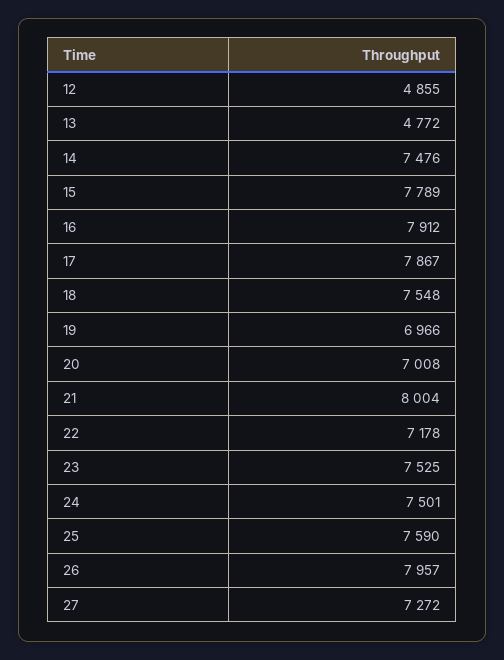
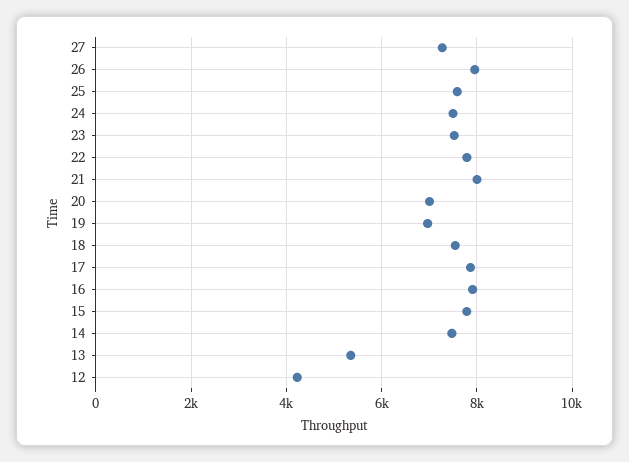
  {
-   "12": 4855,
+   "12": 4200,
-   "13": 4772,
+   "13": 5400,
    "14": 7476,
    "15": 7789,
    "16": 7912,
    "17": 7867,
    "18": 7548,
    "19": 6966,
    "20": 7008,
    "21": 8004,
-   "22": 7178,
+   "22": 7800,
    "23": 7525,
    "24": 7501,
    "25": 7590,
    "26": 7957,
    "27": 7272
  }

